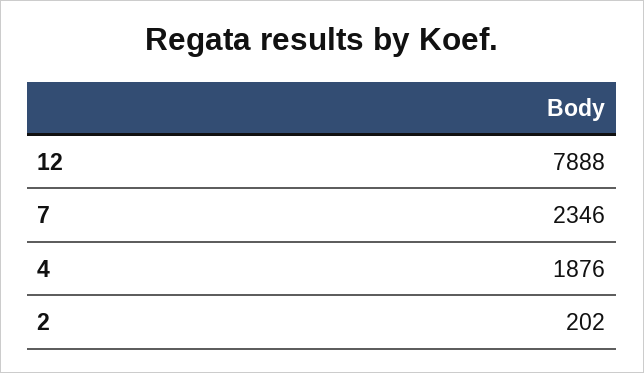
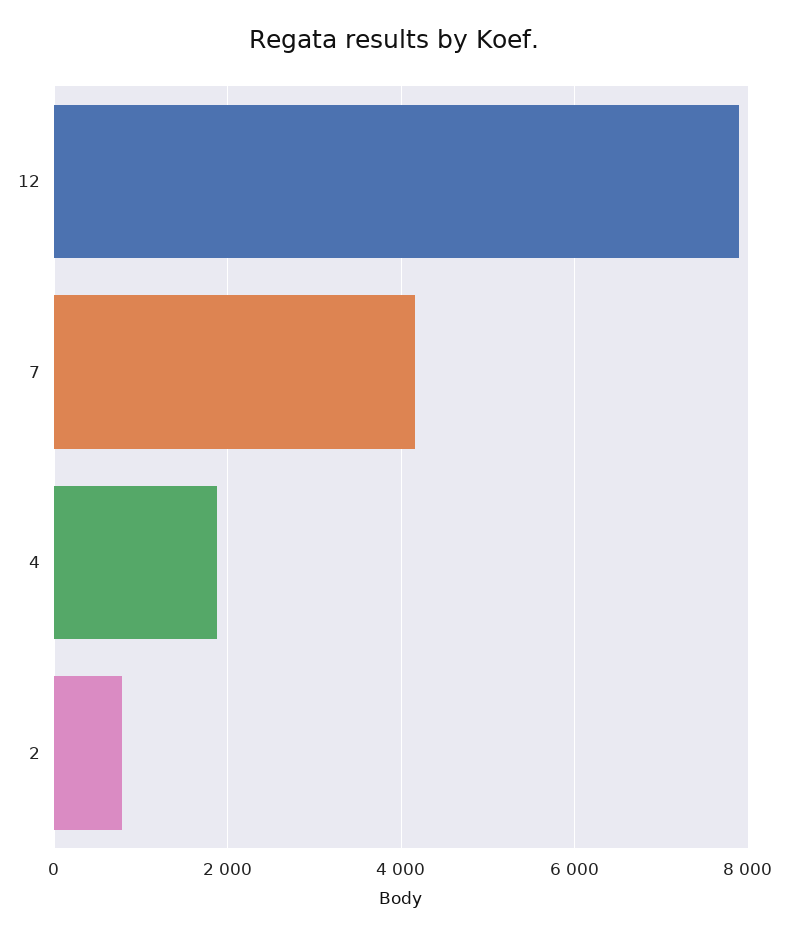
  {
    "12": 7888,
-   "7": 2346,
+   "7": 4200,
    "4": 1876,
-   "2": 202
+   "2": 800
  }

